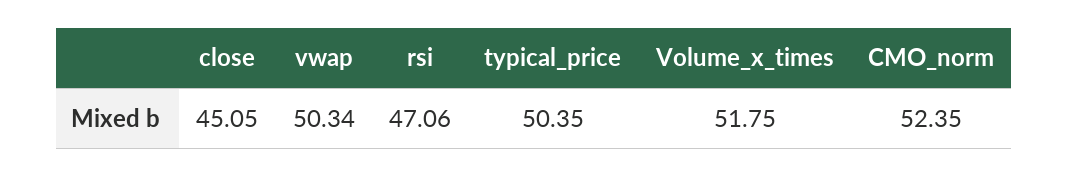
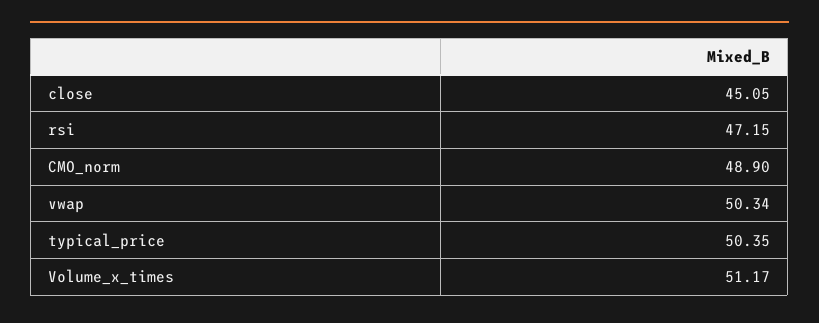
  {
    "close": 45.05,
    "vwap": 50.34,
-   "rsi": 47.06,
+   "rsi": 47.15,
    "typical_price": 50.35,
-   "Volume_x_times": 51.75,
+   "Volume_x_times": 51.17,
-   "CMO_norm": 52.35
+   "CMO_norm": 48.9
  }

